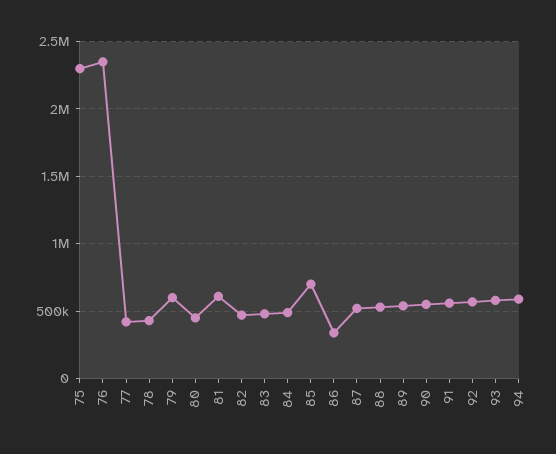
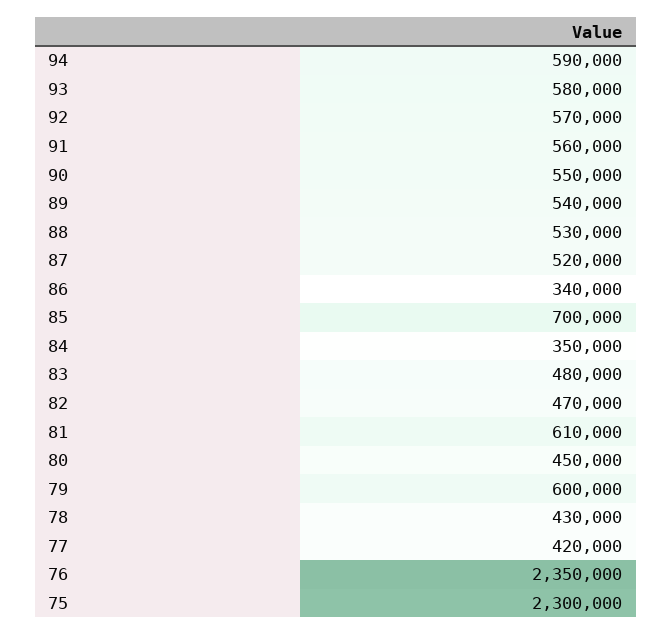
  {
    "75": 2300000,
    "76": 2350000,
    "77": 420000,
    "78": 430000,
    "79": 600000,
    "80": 450000,
    "81": 610000,
    "82": 470000,
    "83": 480000,
-   "84": 500000,
+   "84": 350000,
    "85": 700000,
    "86": 340000,
    "87": 520000,
    "88": 530000,
    "89": 540000,
    "90": 550000,
    "91": 560000,
    "92": 570000,
    "93": 580000,
    "94": 590000
  }

